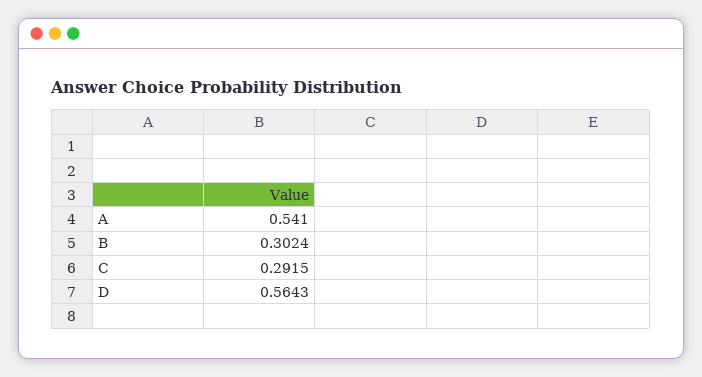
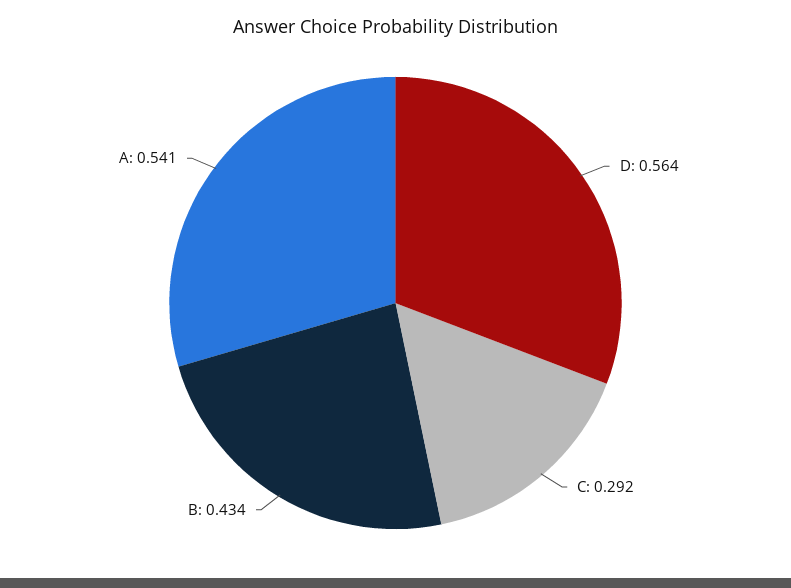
  {
    "A": 0.541,
-   "B": 0.3024,
+   "B": 0.434,
    "C": 0.2915,
    "D": 0.5643
  }

